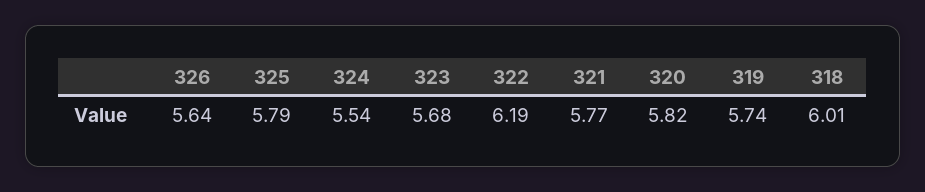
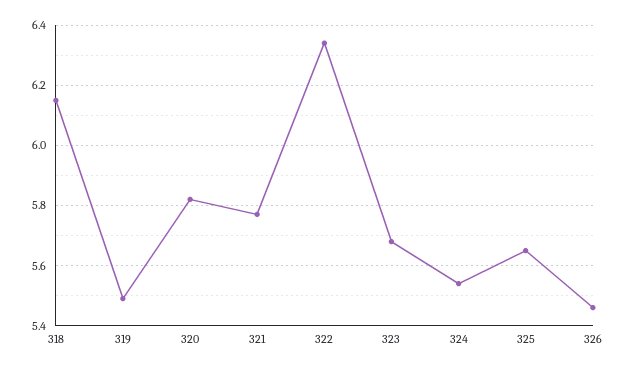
  {
-   "326": 5.64,
+   "326": 5.45,
-   "325": 5.79,
+   "325": 5.65,
    "324": 5.54,
    "323": 5.68,
-   "322": 6.19,
+   "322": 6.35,
    "321": 5.77,
    "320": 5.82,
-   "319": 5.74,
+   "319": 5.5,
-   "318": 6.01
+   "318": 6.15
  }

